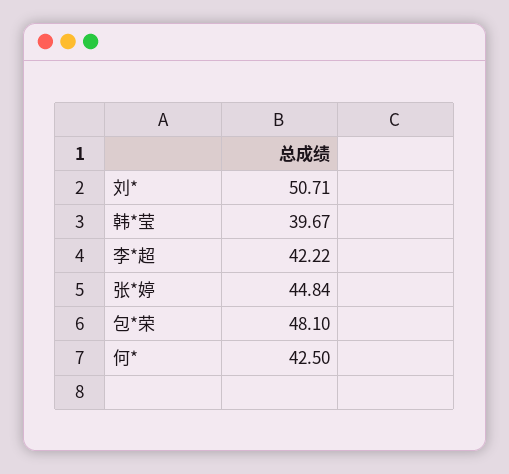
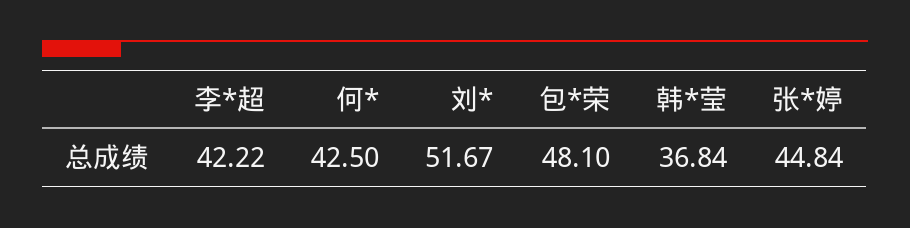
  {
-   "刘*": 50.71,
+   "刘*": 51.67,
-   "韩*莹": 39.67,
+   "韩*莹": 36.84,
    "李*超": 42.22,
    "张*婷": 44.84,
    "包*荣": 48.1,
    "何*": 42.5
  }

